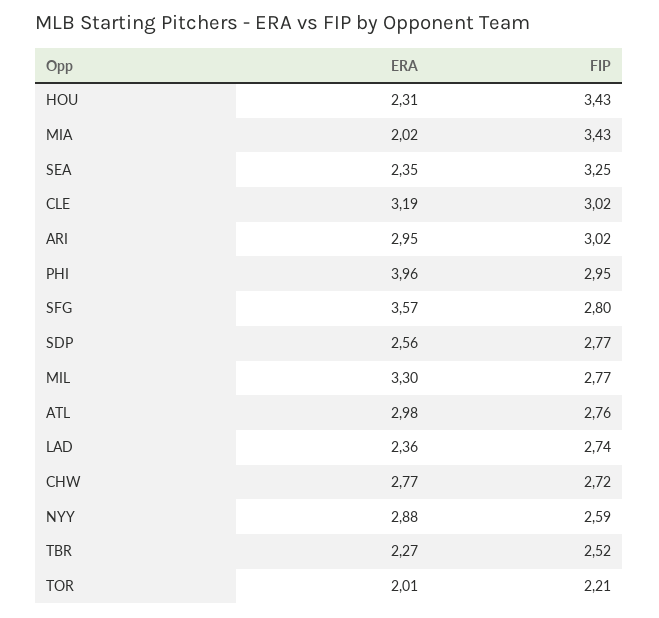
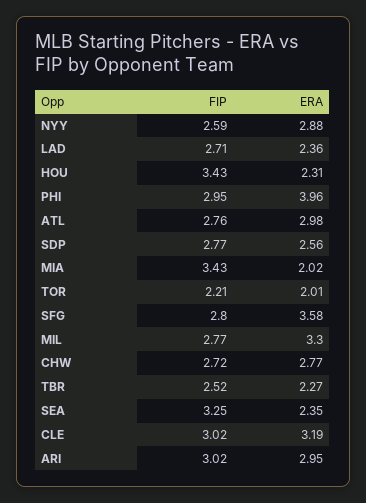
  {
    "ERA": {
      "HOU": 2.31,
      "MIA": 2.02,
      "SEA": 2.35,
      "CLE": 3.19,
      "ARI": 2.95,
      "PHI": 3.96,
-     "SFG": 3.57,
+     "SFG": 3.58,
      "SDP": 2.56,
      "MIL": 3.3,
      "ATL": 2.98,
      "LAD": 2.36,
      "CHW": 2.77,
      "NYY": 2.88,
      "TBR": 2.27,
      "TOR": 2.01
    },
    "FIP": {
      "HOU": 3.43,
      "MIA": 3.43,
      "SEA": 3.25,
      "CLE": 3.02,
      "ARI": 3.02,
      "PHI": 2.95,
      "SFG": 2.8,
      "SDP": 2.77,
      "MIL": 2.77,
      "ATL": 2.76,
-     "LAD": 2.74,
+     "LAD": 2.71,
      "CHW": 2.72,
      "NYY": 2.59,
      "TBR": 2.52,
      "TOR": 2.21
    }
  }

